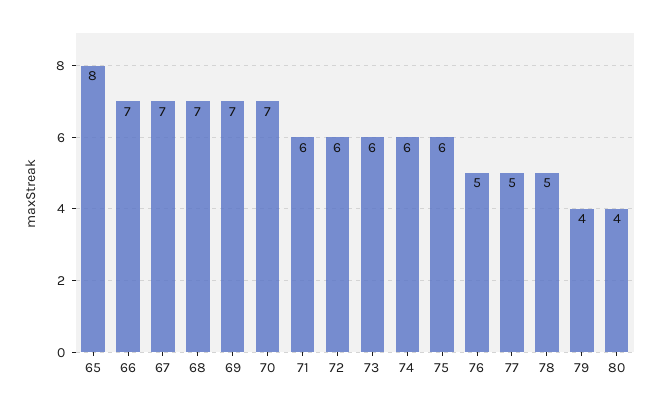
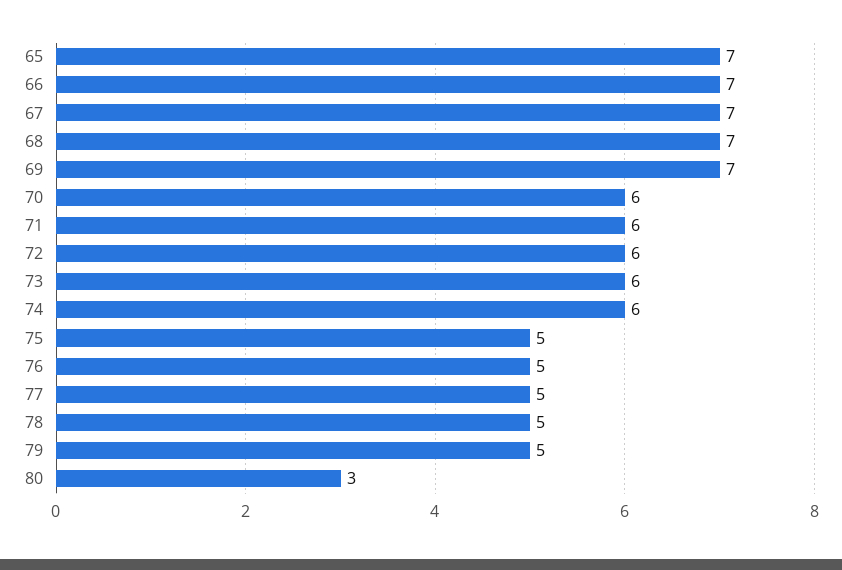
  {
-   "65": 8,
+   "65": 7,
    "66": 7,
    "67": 7,
    "68": 7,
    "69": 7,
-   "70": 7,
+   "70": 6,
    "71": 6,
    "72": 6,
    "73": 6,
    "74": 6,
-   "75": 6,
+   "75": 5,
    "76": 5,
    "77": 5,
    "78": 5,
-   "79": 4,
+   "79": 5,
-   "80": 4
+   "80": 3
  }

